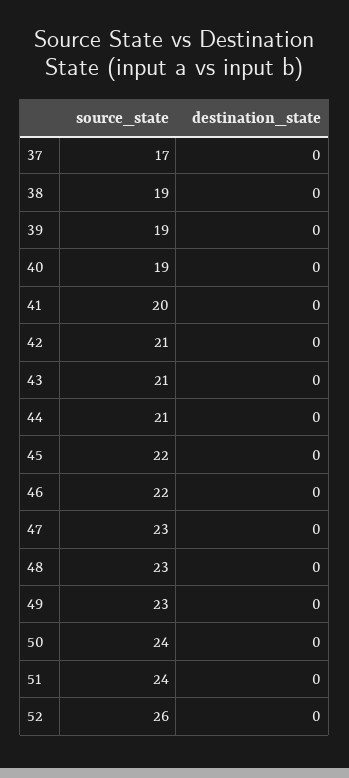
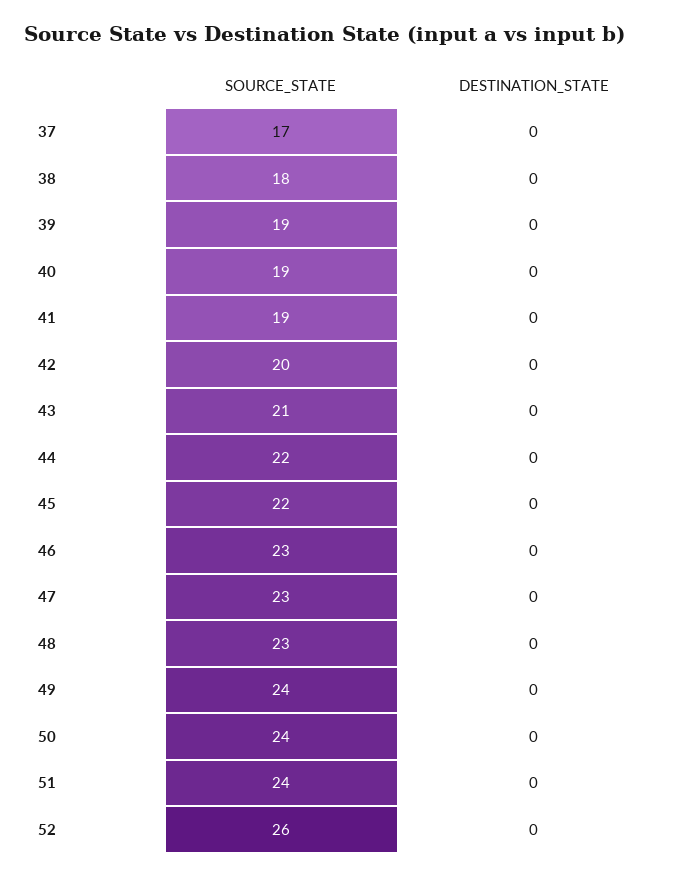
  {
    "source_state": {
      "37": 17,
-     "38": 19,
+     "38": 18,
      "39": 19,
      "40": 19,
-     "41": 20,
+     "41": 19,
-     "42": 21,
+     "42": 20,
      "43": 21,
-     "44": 21,
+     "44": 22,
      "45": 22,
-     "46": 22,
+     "46": 23,
      "47": 23,
      "48": 23,
-     "49": 23,
+     "49": 24,
      "50": 24,
      "51": 24,
      "52": 26
    },
    "destination_state": {
      "37": 0,
      "38": 0,
      "39": 0,
      "40": 0,
      "41": 0,
      "42": 0,
      "43": 0,
      "44": 0,
      "45": 0,
      "46": 0,
      "47": 0,
      "48": 0,
      "49": 0,
      "50": 0,
      "51": 0,
      "52": 0
    }
  }

